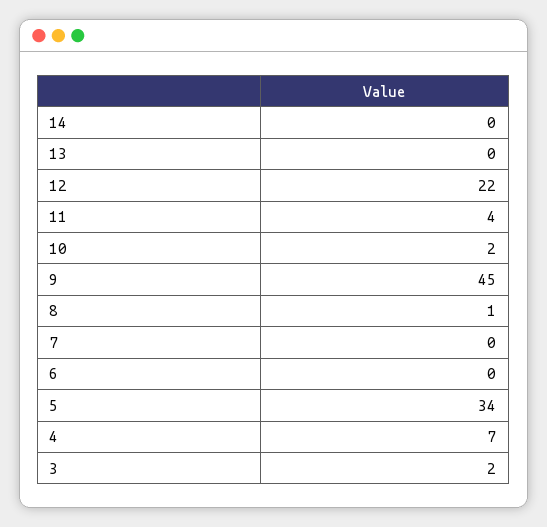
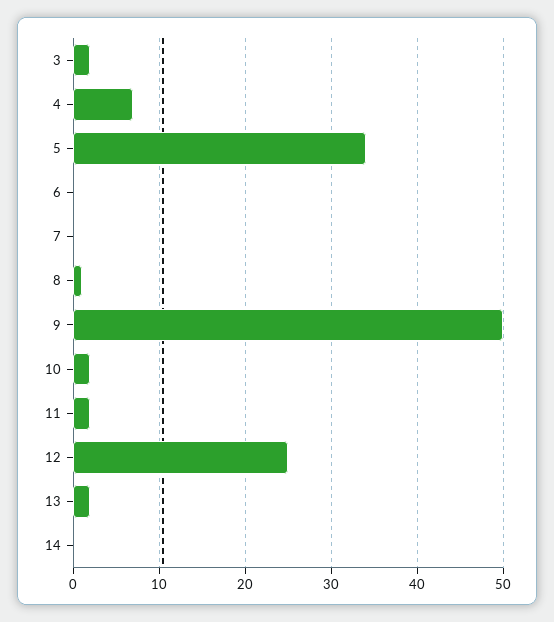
  {
    "14": 0,
-   "13": 0,
+   "13": 2,
-   "12": 22,
+   "12": 25,
-   "11": 4,
+   "11": 2,
    "10": 2,
-   "9": 45,
+   "9": 50,
    "8": 1,
    "7": 0,
    "6": 0,
    "5": 34,
    "4": 7,
    "3": 2
  }

